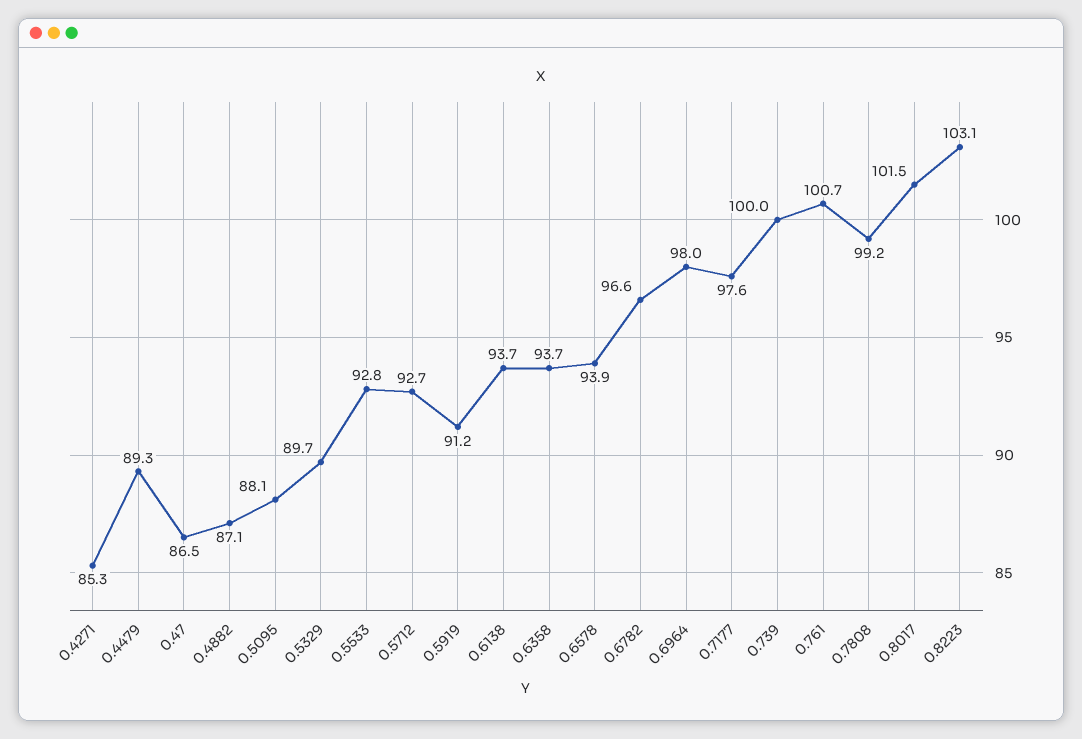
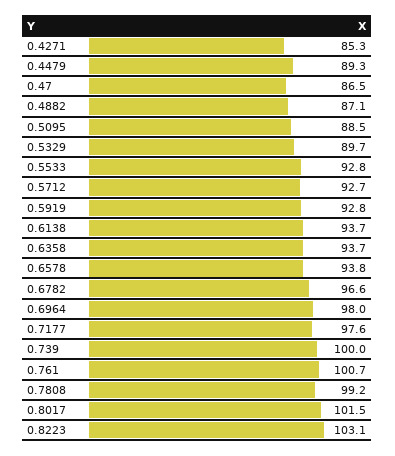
  {
    "0.4271": 85.3,
    "0.4479": 89.3,
    "0.47": 86.5,
    "0.4882": 87.1,
-   "0.5095": 88.1,
+   "0.5095": 88.5,
    "0.5329": 89.7,
    "0.5533": 92.8,
    "0.5712": 92.7,
-   "0.5919": 91.2,
+   "0.5919": 92.8,
    "0.6138": 93.7,
    "0.6358": 93.7,
-   "0.6578": 93.9,
+   "0.6578": 93.8,
    "0.6782": 96.6,
    "0.6964": 98,
    "0.7177": 97.6,
    "0.739": 100,
    "0.761": 100.7,
    "0.7808": 99.2,
    "0.8017": 101.5,
    "0.8223": 103.1
  }

